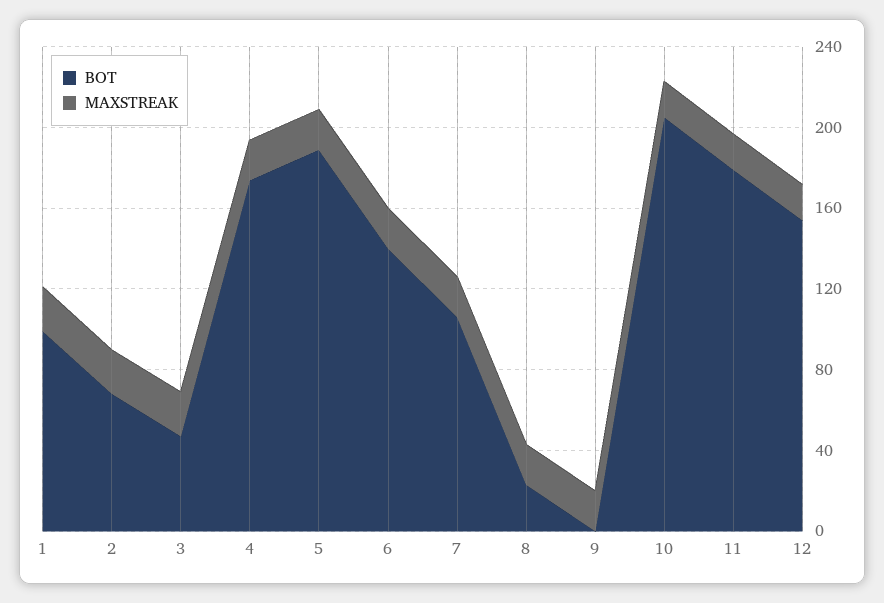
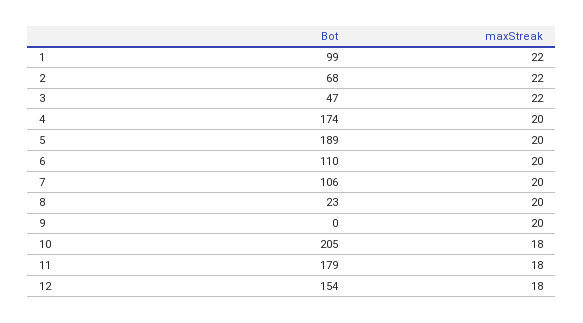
  {
    "BOT": {
      "1": 99,
      "2": 68,
      "3": 47,
      "4": 174,
      "5": 189,
-     "6": 140,
+     "6": 110,
      "7": 106,
      "8": 23,
      "9": 0,
      "10": 205,
      "11": 179,
      "12": 154
    },
    "MAXSTREAK": {
      "1": 22,
      "2": 22,
      "3": 22,
      "4": 20,
      "5": 20,
      "6": 20,
      "7": 20,
      "8": 20,
      "9": 20,
      "10": 18,
      "11": 18,
      "12": 18
    }
  }

